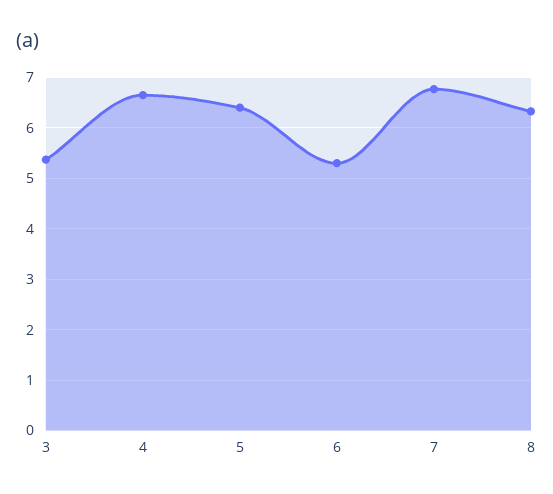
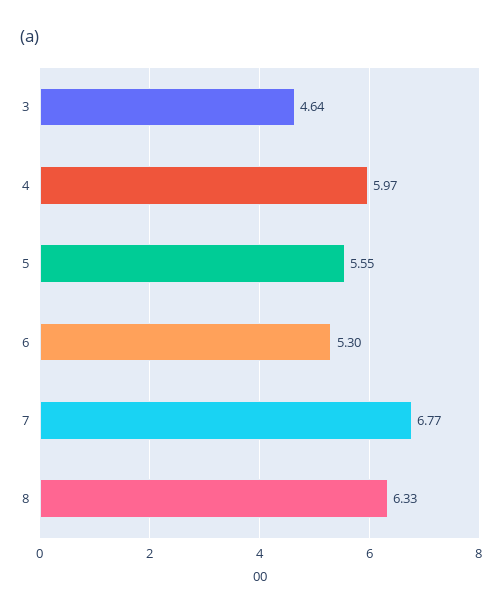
  {
-   "3": 5.4,
+   "3": 4.64,
-   "4": 6.6,
+   "4": 5.97,
-   "5": 6.4,
+   "5": 5.55,
    "6": 5.3,
    "7": 6.77,
    "8": 6.33
  }

